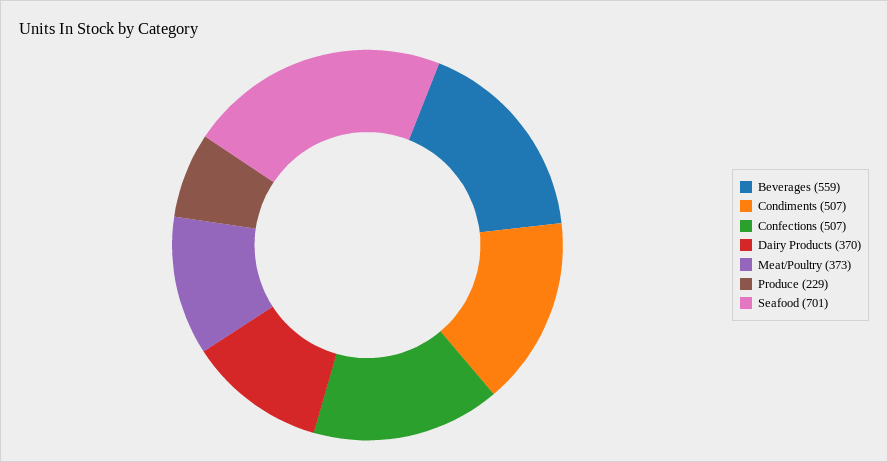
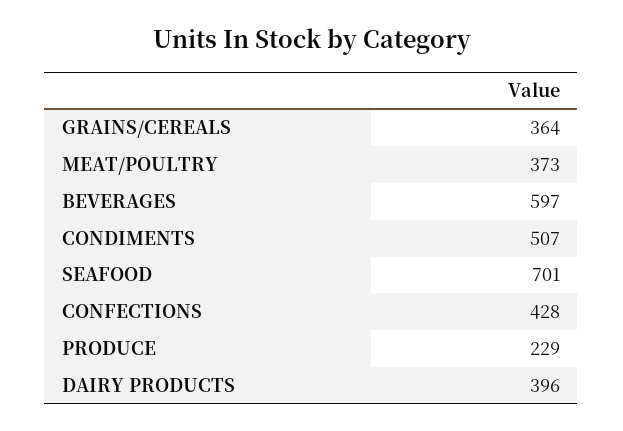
  {
-   "Beverages": 559,
+   "Beverages": 597,
    "Condiments": 507,
-   "Confections": 507,
+   "Confections": 428,
-   "Dairy Products": 370,
+   "Dairy Products": 396,
    "Meat/Poultry": 373,
    "Produce": 229,
-   "Seafood": 701
+   "Seafood": 701,
+   "GRAINS/CEREALS": 364
  }

